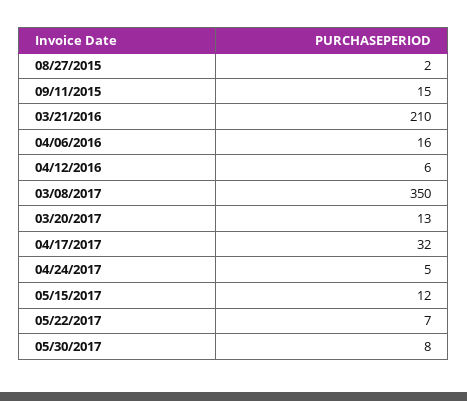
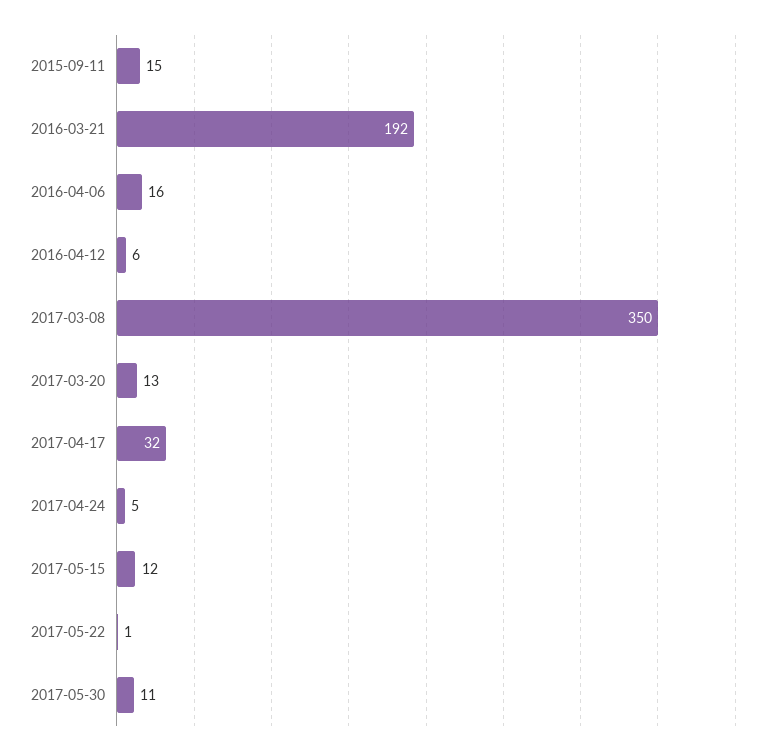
  {
-   "08/27/2015": 2,
    "09/11/2015": 15,
-   "03/21/2016": 210,
+   "03/21/2016": 192,
    "04/06/2016": 16,
    "04/12/2016": 6,
    "03/08/2017": 350,
    "03/20/2017": 13,
    "04/17/2017": 32,
    "04/24/2017": 5,
    "05/15/2017": 12,
-   "05/22/2017": 7,
+   "05/22/2017": 1,
-   "05/30/2017": 8
+   "05/30/2017": 11
  }

